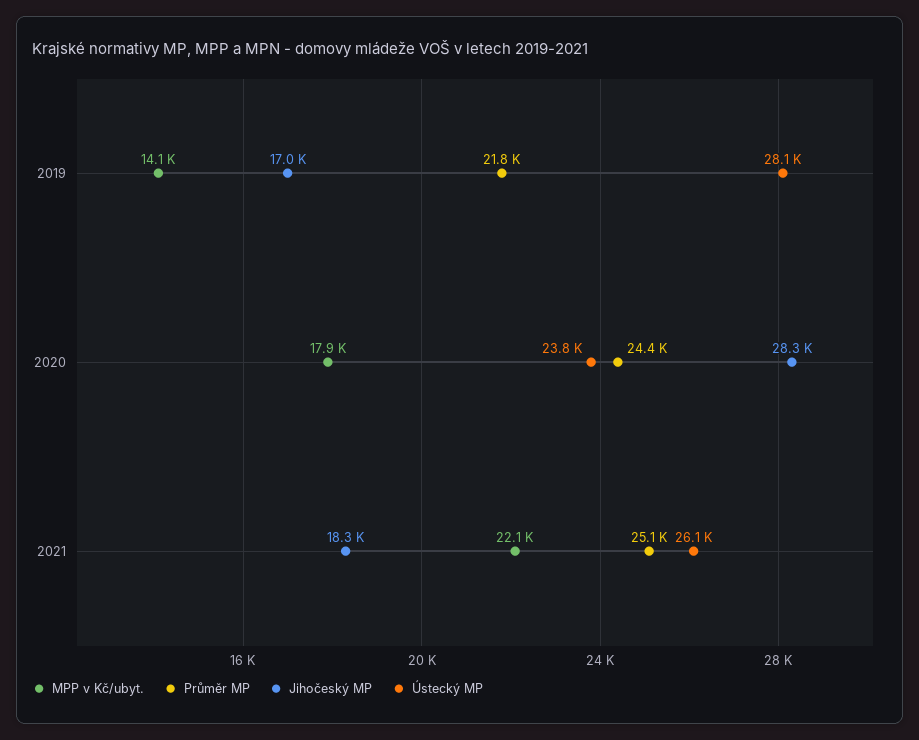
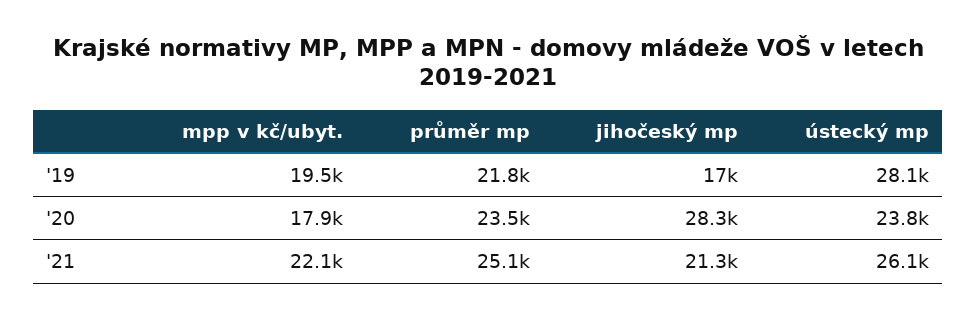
  {
    "MPP v Kč/ubyt.": {
-     "2019": 14100,
+     "2019": 19500,
      "2020": 17900,
      "2021": 22100
    },
    "Průměr MP": {
      "2019": 21800,
-     "2020": 24400,
+     "2020": 23500,
      "2021": 25100
    },
    "Jihočeský MP": {
      "2019": 17000,
      "2020": 28300,
-     "2021": 18300
+     "2021": 21300
    },
    "Ústecký MP": {
      "2019": 28100,
      "2020": 23800,
      "2021": 26100
    }
  }

